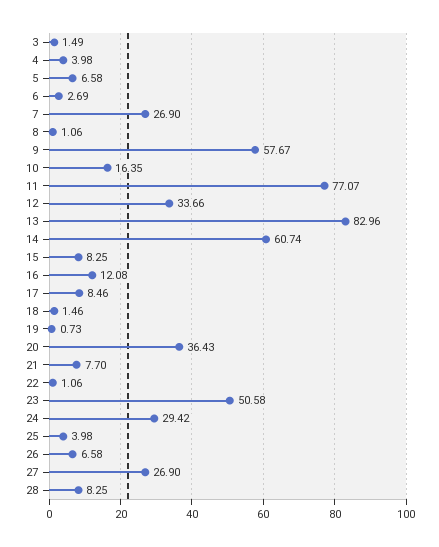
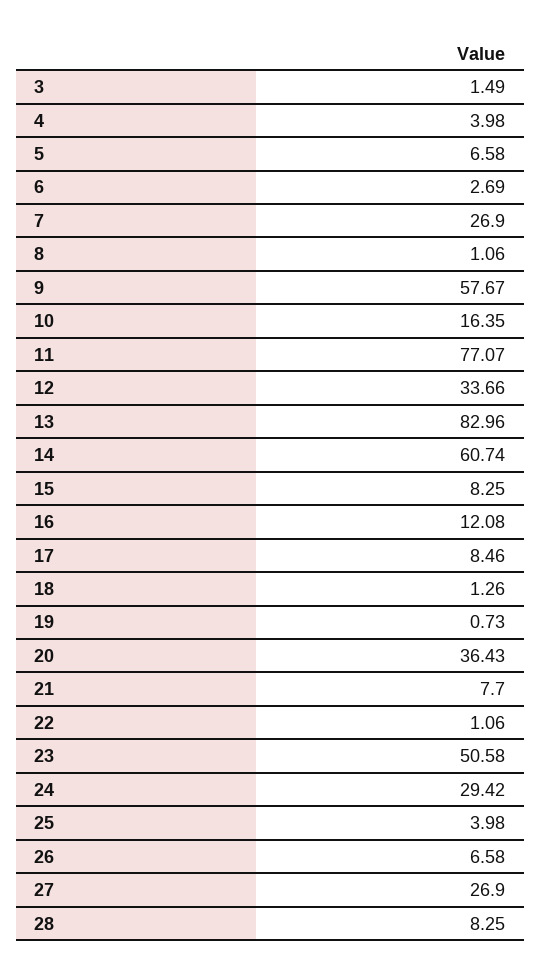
  {
    "3": 1.49,
    "4": 3.98,
    "5": 6.58,
    "6": 2.69,
    "7": 26.9,
    "8": 1.06,
    "9": 57.67,
    "10": 16.35,
    "11": 77.07,
    "12": 33.66,
    "13": 82.96,
    "14": 60.74,
    "15": 8.25,
    "16": 12.08,
    "17": 8.46,
-   "18": 1.46,
+   "18": 1.26,
    "19": 0.73,
    "20": 36.43,
    "21": 7.7,
    "22": 1.06,
    "23": 50.58,
    "24": 29.42,
    "25": 3.98,
    "26": 6.58,
    "27": 26.9,
    "28": 8.25
  }

